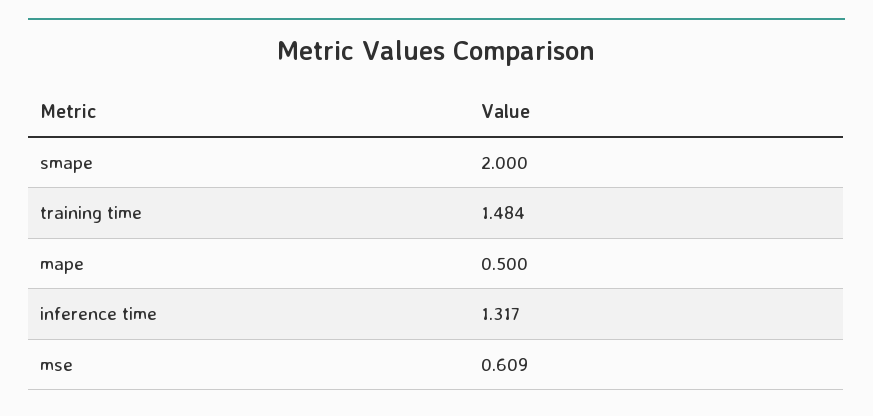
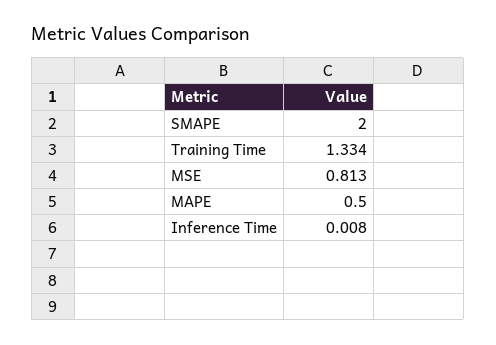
  {
    "smape": 2,
-   "training time": 1.484,
+   "training time": 1.334,
    "mape": 0.5,
-   "inference time": 1.317,
+   "inference time": 0.008,
-   "mse": 0.609
+   "mse": 0.813
  }

